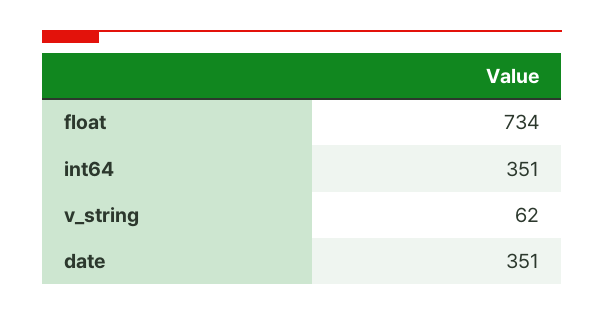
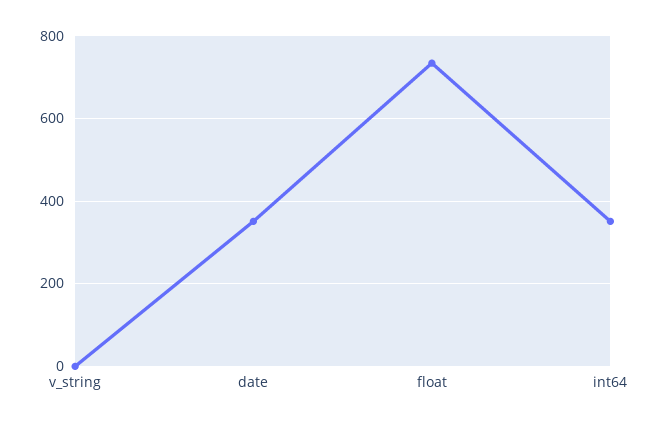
  {
    "float": 734,
    "int64": 351,
-   "v_string": 62,
+   "v_string": 0,
    "date": 351
  }

